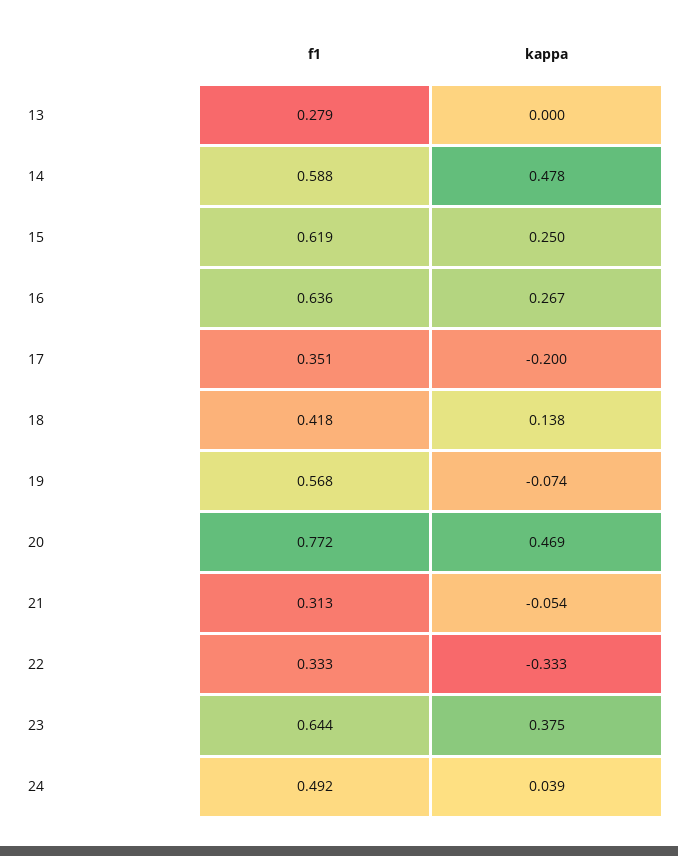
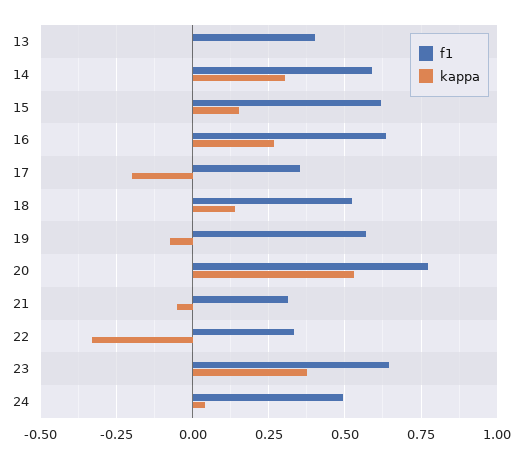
  {
    "f1": {
-     "13": 0.279,
+     "13": 0.4,
      "14": 0.588,
      "15": 0.619,
      "16": 0.636,
      "17": 0.351,
-     "18": 0.418,
+     "18": 0.525,
      "19": 0.568,
      "20": 0.772,
      "21": 0.313,
      "22": 0.333,
      "23": 0.644,
      "24": 0.492
    },
    "kappa": {
      "13": 0,
-     "14": 0.478,
+     "14": 0.3,
-     "15": 0.25,
+     "15": 0.15,
      "16": 0.267,
      "17": -0.2,
      "18": 0.138,
      "19": -0.074,
-     "20": 0.469,
+     "20": 0.525,
      "21": -0.054,
      "22": -0.333,
      "23": 0.375,
      "24": 0.039
    }
  }

